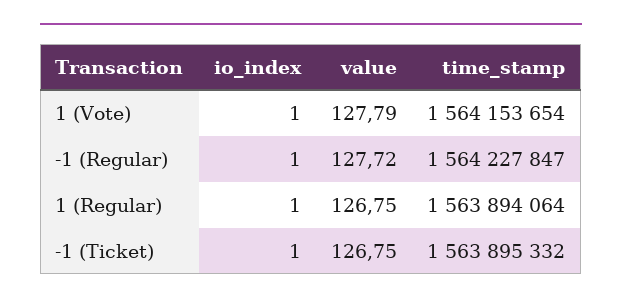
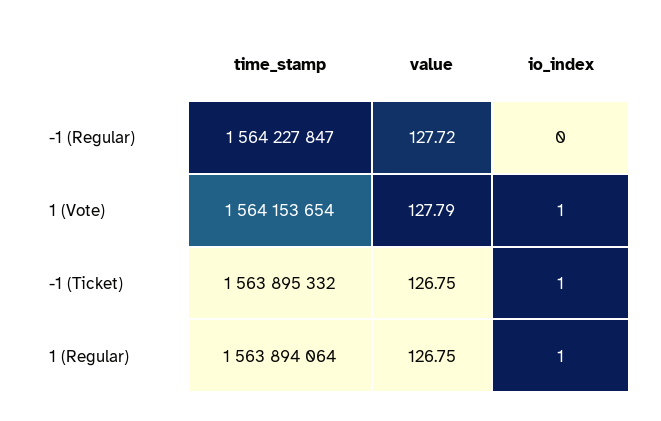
  {
    "io_index": {
      "1 (Vote)": 1,
-     "-1 (Regular)": 1,
+     "-1 (Regular)": 0,
      "1 (Regular)": 1,
      "-1 (Ticket)": 1
    },
    "value": {
      "1 (Vote)": 127.79,
      "-1 (Regular)": 127.72,
      "1 (Regular)": 126.75,
      "-1 (Ticket)": 126.75
    },
    "time_stamp": {
      "1 (Vote)": 1564153654,
      "-1 (Regular)": 1564227847,
      "1 (Regular)": 1563894064,
      "-1 (Ticket)": 1563895332
    }
  }

